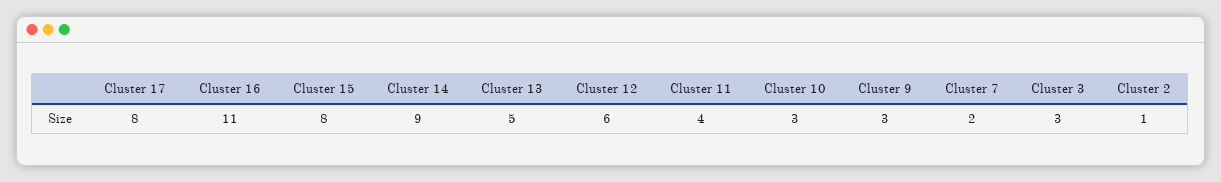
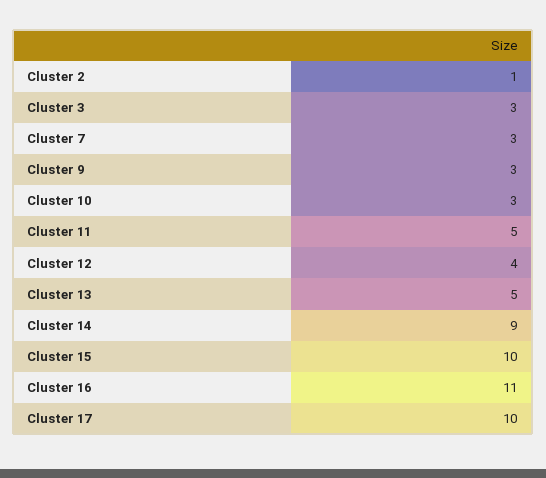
  {
-   "Cluster 17": 8,
+   "Cluster 17": 10,
    "Cluster 16": 11,
-   "Cluster 15": 8,
+   "Cluster 15": 10,
    "Cluster 14": 9,
    "Cluster 13": 5,
-   "Cluster 12": 6,
+   "Cluster 12": 4,
-   "Cluster 11": 4,
+   "Cluster 11": 5,
    "Cluster 10": 3,
    "Cluster 9": 3,
-   "Cluster 7": 2,
+   "Cluster 7": 3,
    "Cluster 3": 3,
    "Cluster 2": 1
  }

